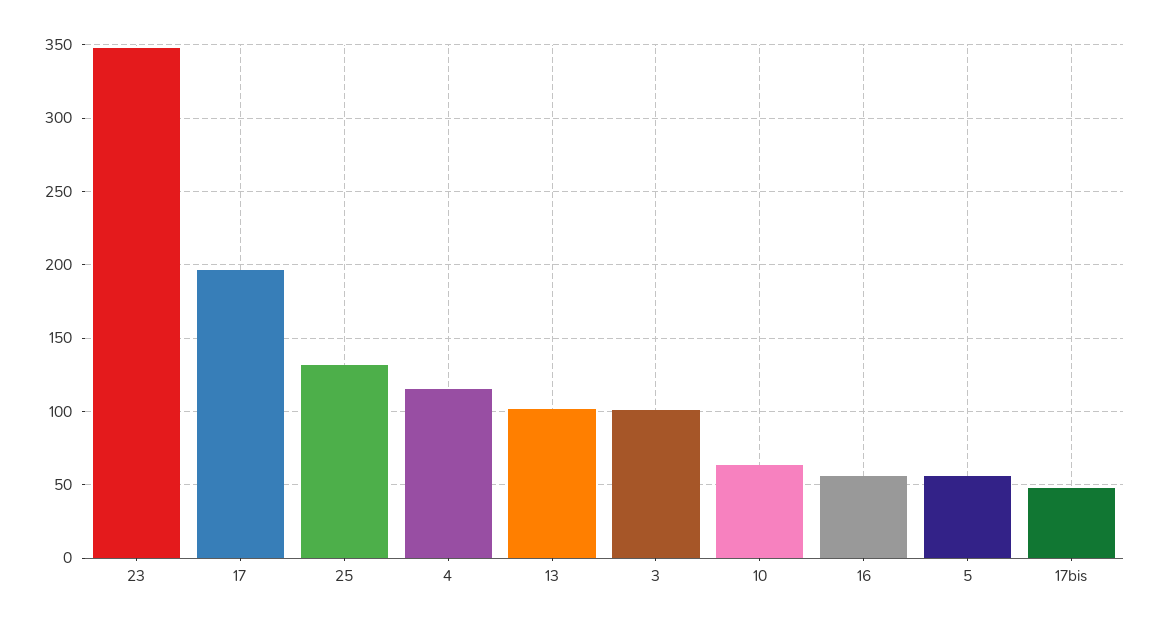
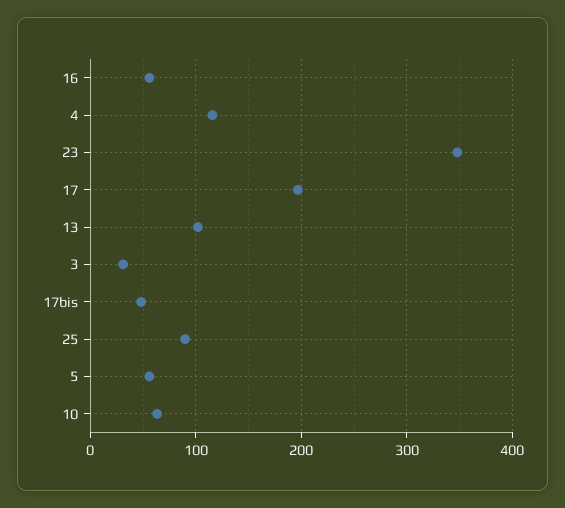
  {
    "23": 350,
    "17": 195,
-   "25": 130,
+   "25": 90,
    "4": 115,
    "13": 100,
-   "3": 100,
+   "3": 30,
    "10": 65,
    "16": 55,
    "5": 55,
    "17bis": 50
  }

